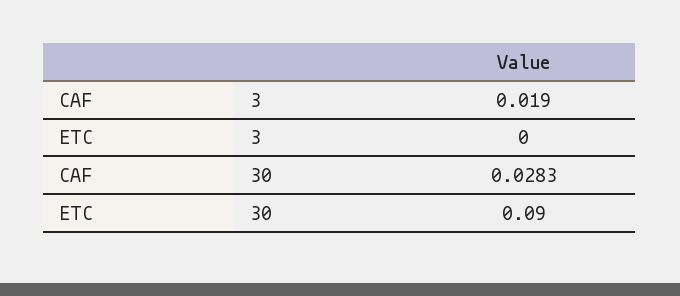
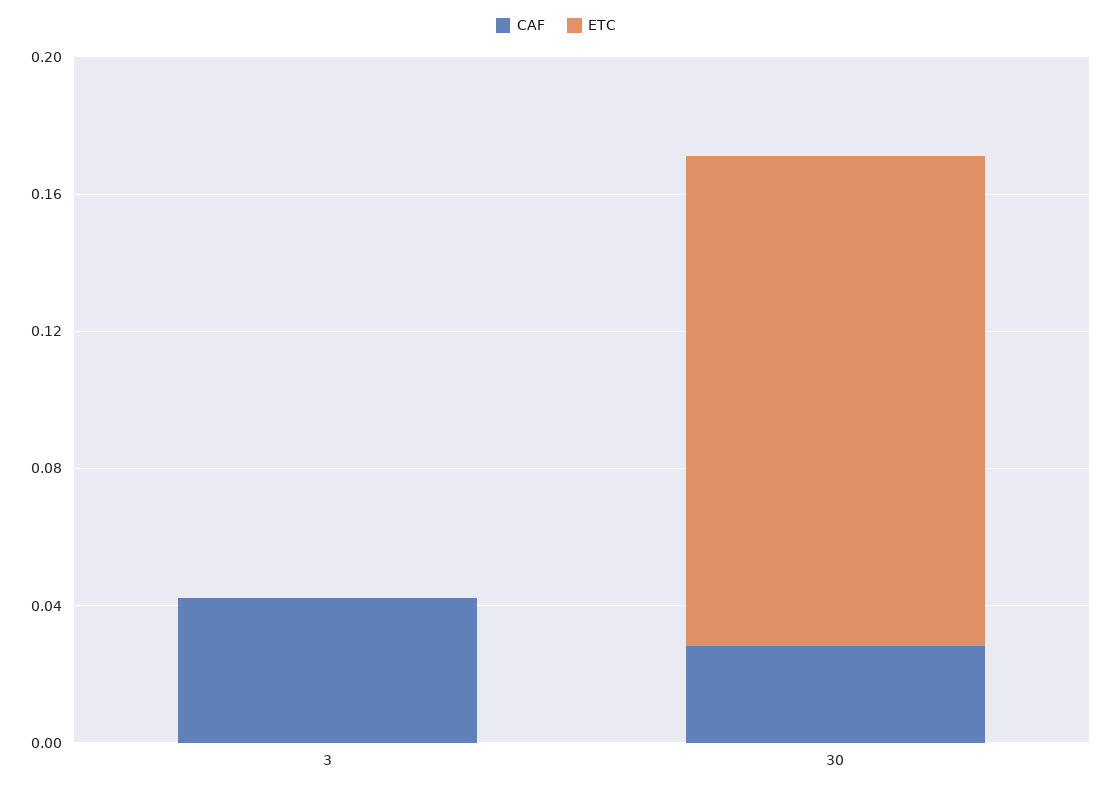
  {
    "CAF": {
-     "3": 0.019,
+     "3": 0.04,
      "30": 0.0283
    },
    "ETC": {
      "3": 0,
-     "30": 0.09
+     "30": 0.14
    }
  }

